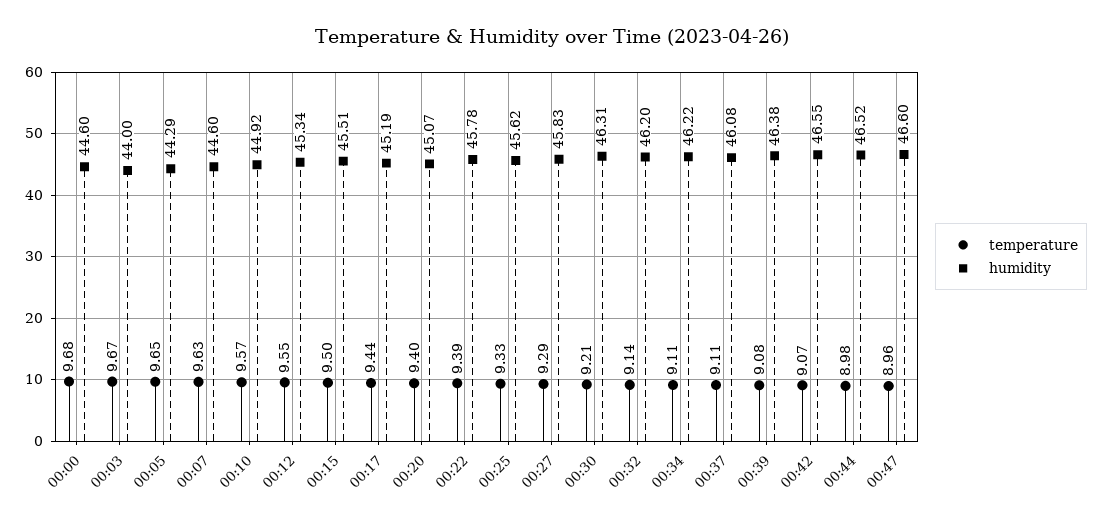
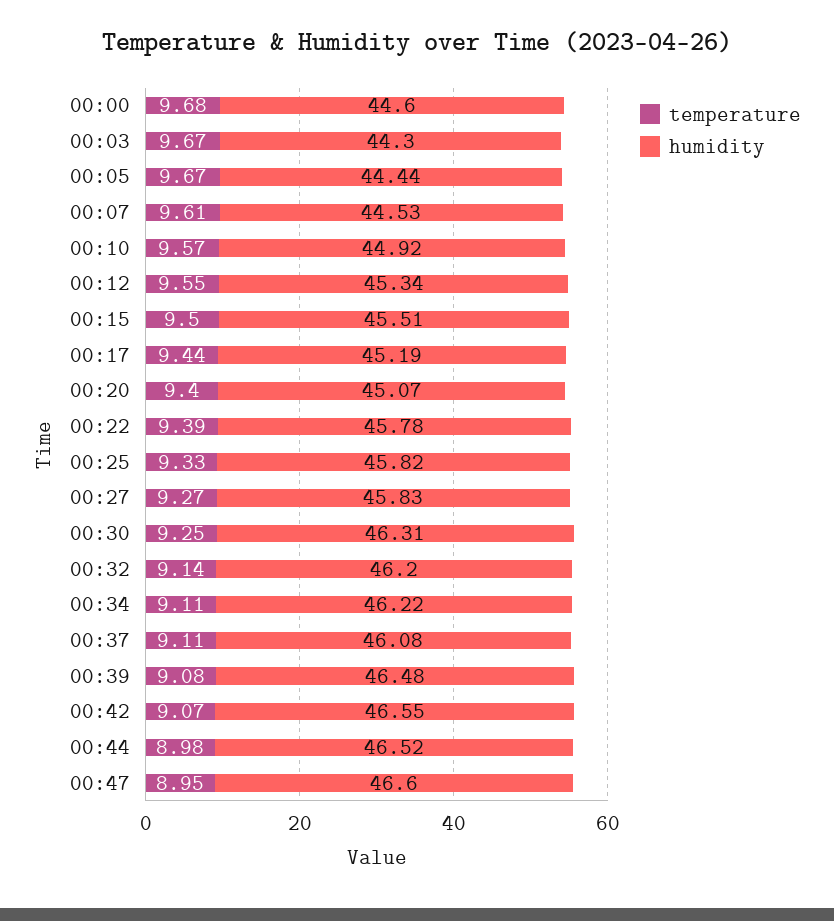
  {
    "temperature": {
      "00:00": 9.68,
      "00:03": 9.67,
-     "00:05": 9.65,
+     "00:05": 9.67,
-     "00:07": 9.63,
+     "00:07": 9.61,
      "00:10": 9.57,
      "00:12": 9.55,
      "00:15": 9.5,
      "00:17": 9.44,
      "00:20": 9.4,
      "00:22": 9.39,
      "00:25": 9.33,
-     "00:27": 9.29,
+     "00:27": 9.27,
-     "00:30": 9.21,
+     "00:30": 9.25,
      "00:32": 9.14,
      "00:34": 9.11,
      "00:37": 9.11,
      "00:39": 9.08,
      "00:42": 9.07,
      "00:44": 8.98,
-     "00:47": 8.96
+     "00:47": 8.95
    },
    "humidity": {
      "00:00": 44.6,
-     "00:03": 44,
+     "00:03": 44.3,
-     "00:05": 44.29,
+     "00:05": 44.44,
-     "00:07": 44.6,
+     "00:07": 44.53,
      "00:10": 44.92,
      "00:12": 45.34,
      "00:15": 45.51,
      "00:17": 45.19,
      "00:20": 45.07,
      "00:22": 45.78,
-     "00:25": 45.62,
+     "00:25": 45.82,
      "00:27": 45.83,
      "00:30": 46.31,
      "00:32": 46.2,
      "00:34": 46.22,
      "00:37": 46.08,
-     "00:39": 46.38,
+     "00:39": 46.48,
      "00:42": 46.55,
      "00:44": 46.52,
      "00:47": 46.6
    }
  }

